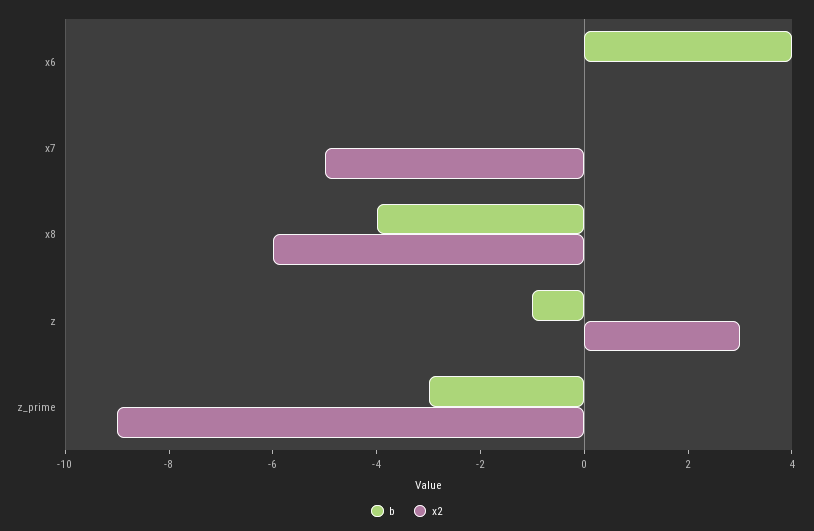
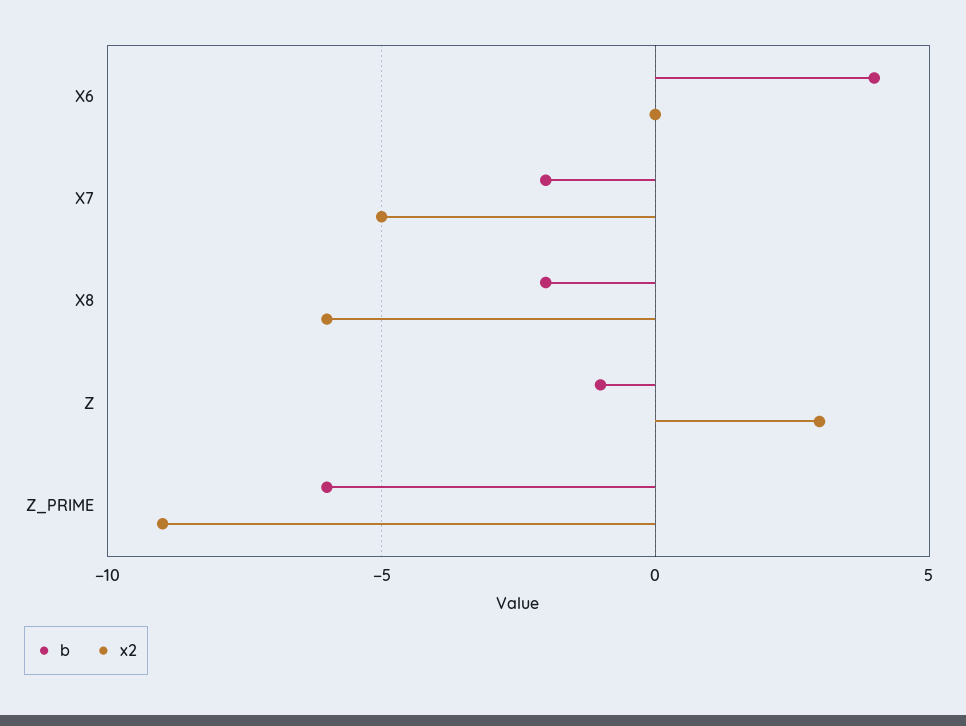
  {
    "b": {
      "x6": 4,
-     "x7": 0,
+     "x7": -2,
-     "x8": -4,
+     "x8": -2,
      "z": -1,
-     "z_prime": -3
+     "z_prime": -6
    },
    "x2": {
      "x6": 0,
      "x7": -5,
      "x8": -6,
      "z": 3,
      "z_prime": -9
    }
  }

